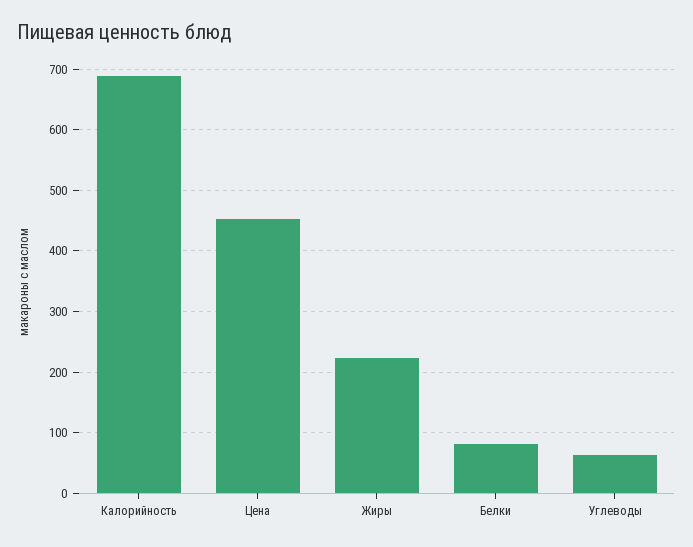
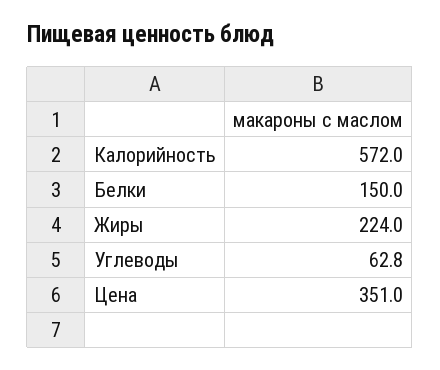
  {
-   "Калорийность": 690,
+   "Калорийность": 572,
-   "Цена": 450,
+   "Цена": 351,
    "Жиры": 224,
-   "Белки": 80,
+   "Белки": 150,
    "Углеводы": 62.8
  }

